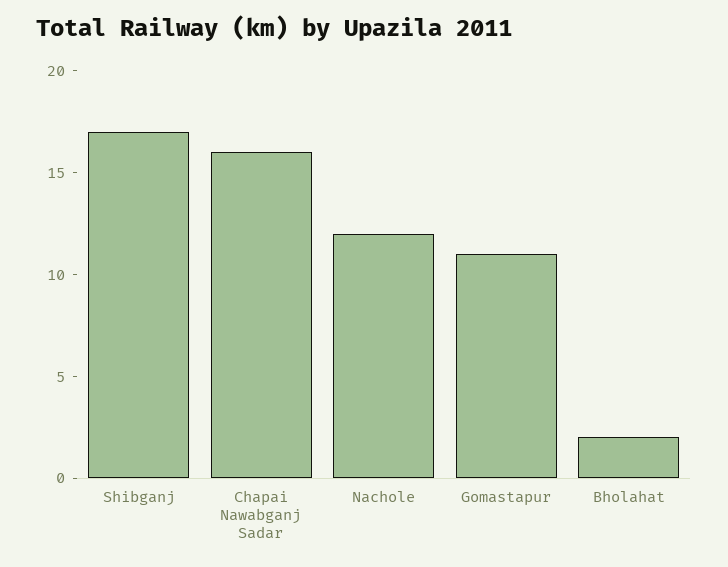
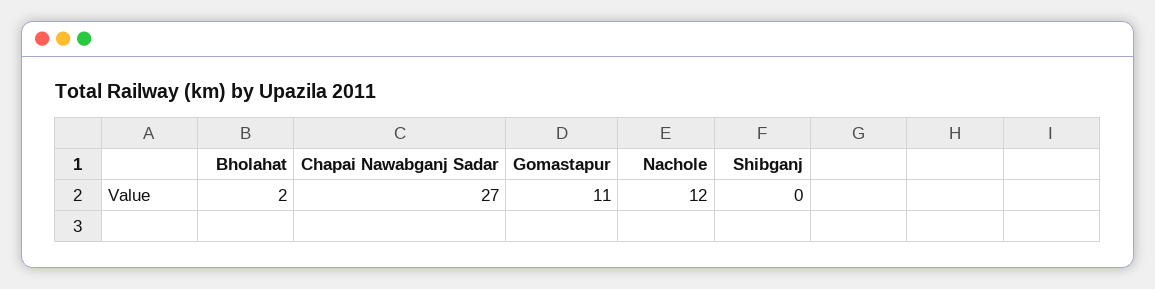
  {
-   "Shibganj": 17,
+   "Shibganj": 0,
-   "Chapai Nawabganj Sadar": 16,
+   "Chapai Nawabganj Sadar": 27,
    "Nachole": 12,
    "Gomastapur": 11,
    "Bholahat": 2
  }

